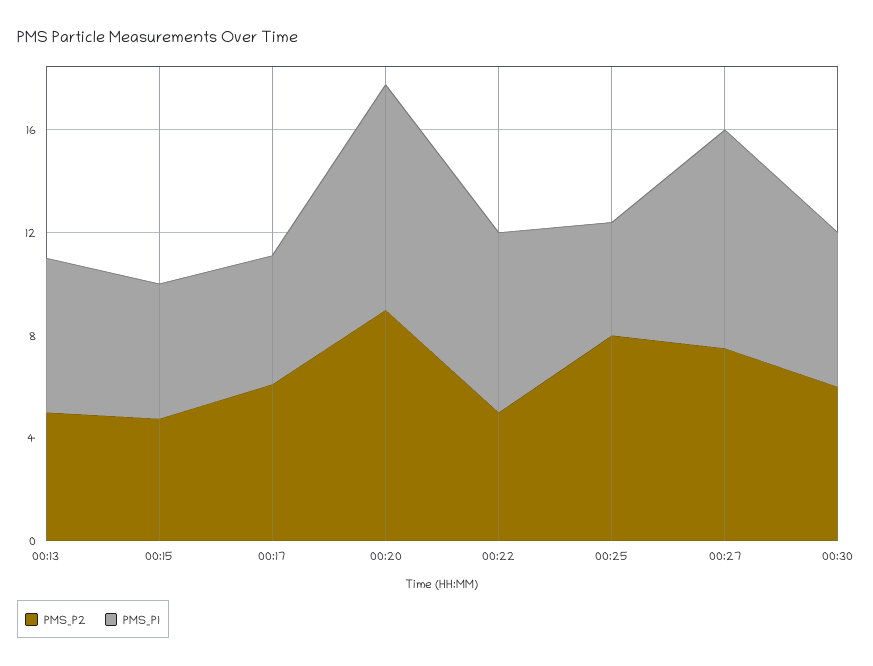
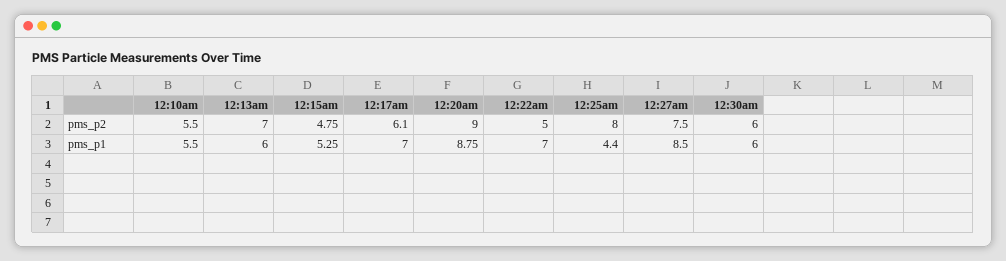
  {
    "PMS_P2": {
-     "00:13": 5,
+     "00:13": 7,
      "00:15": 4.75,
      "00:17": 6.1,
      "00:20": 9,
      "00:22": 5,
      "00:25": 8,
      "00:27": 7.5,
-     "00:30": 6
+     "00:30": 6,
+     "12:10am": 5.5
    },
    "PMS_P1": {
      "00:13": 6,
      "00:15": 5.25,
-     "00:17": 5,
+     "00:17": 7,
      "00:20": 8.75,
      "00:22": 7,
      "00:25": 4.4,
      "00:27": 8.5,
-     "00:30": 6
+     "00:30": 6,
+     "12:10am": 5.5
    }
  }

